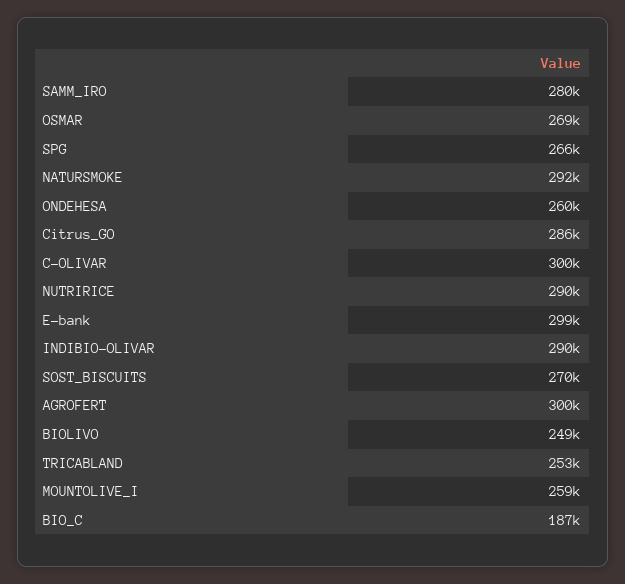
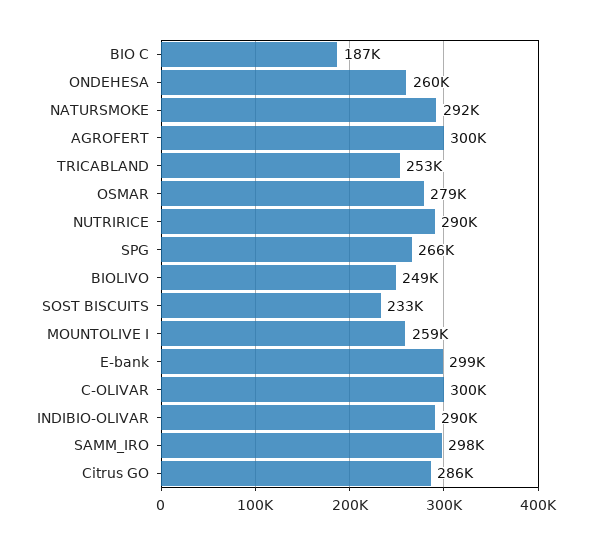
  {
-   "SAMM_IRO": 280000,
+   "SAMM_IRO": 298000,
-   "OSMAR": 269000,
+   "OSMAR": 279000,
    "SPG": 266000,
    "NATURSMOKE": 292000,
    "ONDEHESA": 260000,
    "Citrus_GO": 286000,
    "C-OLIVAR": 300000,
    "NUTRIRICE": 290000,
    "E-bank": 299000,
    "INDIBIO-OLIVAR": 290000,
-   "SOST_BISCUITS": 270000,
+   "SOST_BISCUITS": 233000,
    "AGROFERT": 300000,
    "BIOLIVO": 249000,
    "TRICABLAND": 253000,
    "MOUNTOLIVE_I": 259000,
    "BIO_C": 187000
  }

